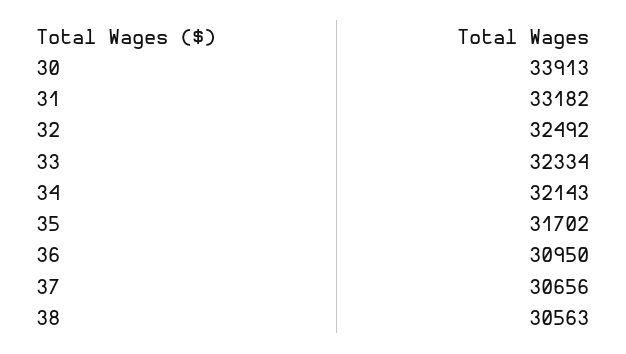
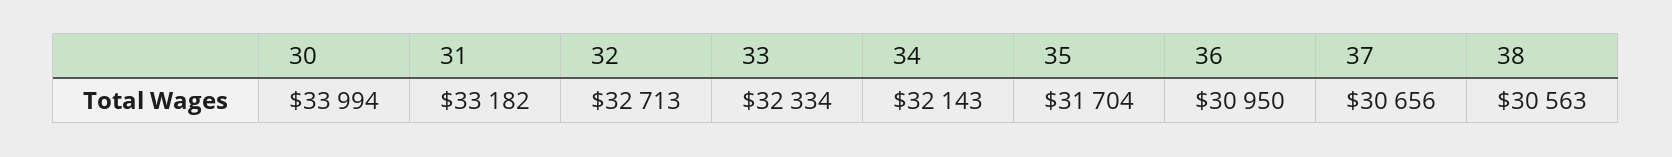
  {
-   "30": 33913,
+   "30": 33994,
    "31": 33182,
-   "32": 32492,
+   "32": 32713,
    "33": 32334,
    "34": 32143,
-   "35": 31702,
+   "35": 31704,
    "36": 30950,
    "37": 30656,
    "38": 30563
  }

